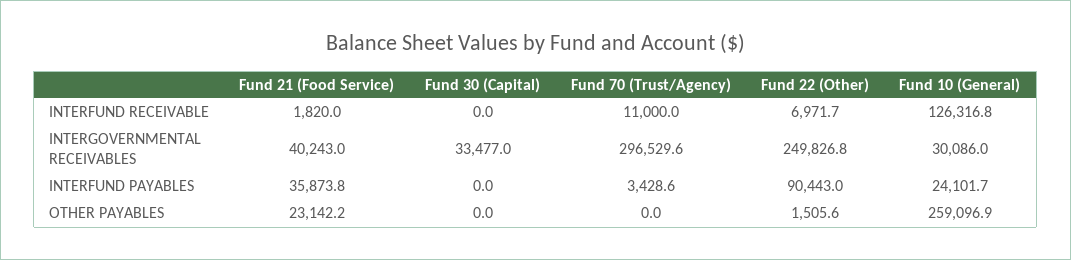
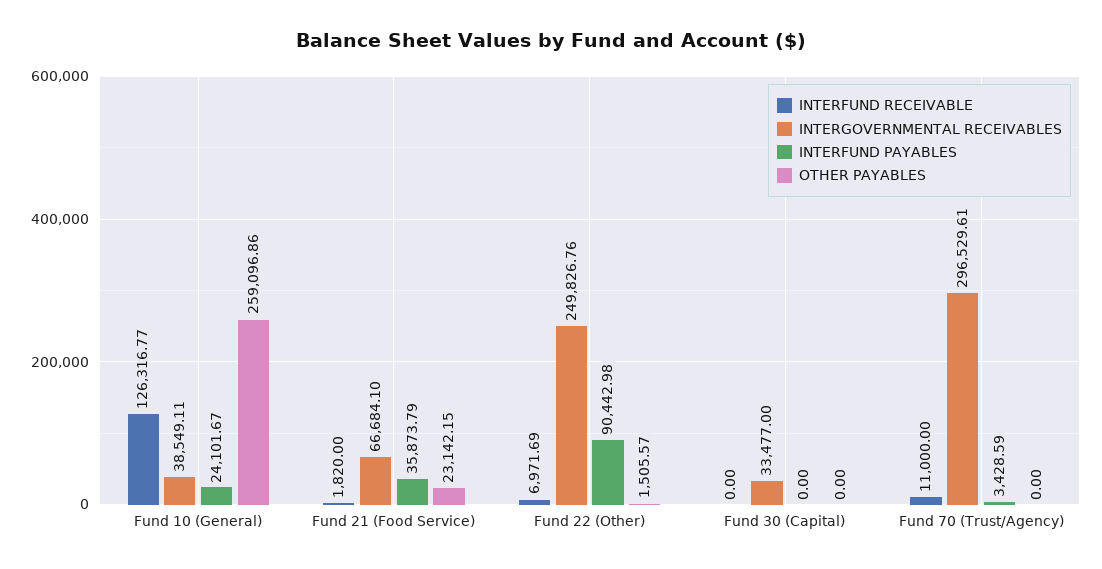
  {
    "INTERFUND RECEIVABLE": {
      "Fund 21 (Food Service)": 1820,
      "Fund 30 (Capital)": 0,
      "Fund 70 (Trust/Agency)": 11000,
      "Fund 22 (Other)": 6971.69,
      "Fund 10 (General)": 126316.77
    },
    "INTERGOVERNMENTAL RECEIVABLES": {
-     "Fund 21 (Food Service)": 40243,
+     "Fund 21 (Food Service)": 66684.1,
      "Fund 30 (Capital)": 33477,
      "Fund 70 (Trust/Agency)": 296529.61,
      "Fund 22 (Other)": 249826.76,
-     "Fund 10 (General)": 30086
+     "Fund 10 (General)": 38549.11
    },
    "INTERFUND PAYABLES": {
      "Fund 21 (Food Service)": 35873.79,
      "Fund 30 (Capital)": 0,
      "Fund 70 (Trust/Agency)": 3428.59,
      "Fund 22 (Other)": 90442.98,
      "Fund 10 (General)": 24101.67
    },
    "OTHER PAYABLES": {
      "Fund 21 (Food Service)": 23142.15,
      "Fund 30 (Capital)": 0,
      "Fund 70 (Trust/Agency)": 0,
      "Fund 22 (Other)": 1505.57,
      "Fund 10 (General)": 259096.86
    }
  }

